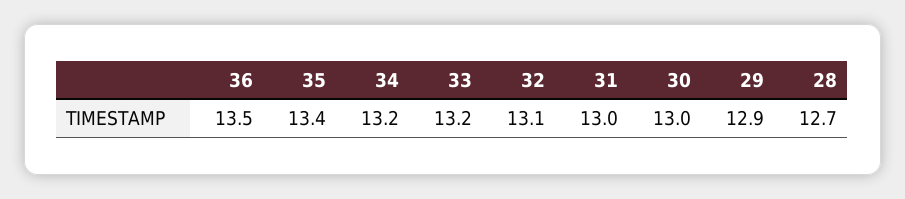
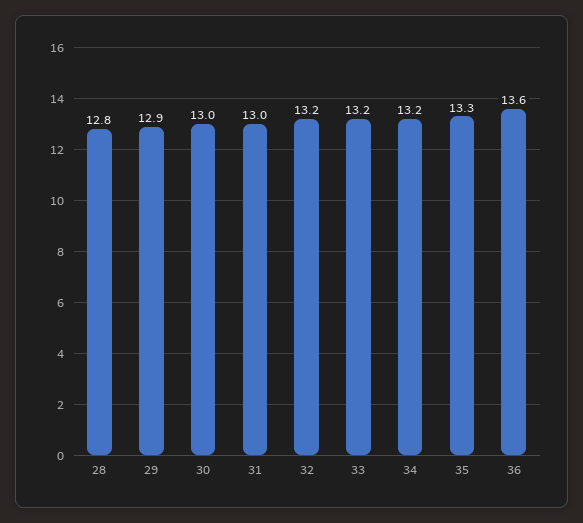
  {
-   "36": 13.5,
+   "36": 13.6,
-   "35": 13.4,
+   "35": 13.3,
    "34": 13.2,
    "33": 13.2,
-   "32": 13.1,
+   "32": 13.2,
    "31": 13,
    "30": 13,
    "29": 12.9,
-   "28": 12.7
+   "28": 12.8
  }

